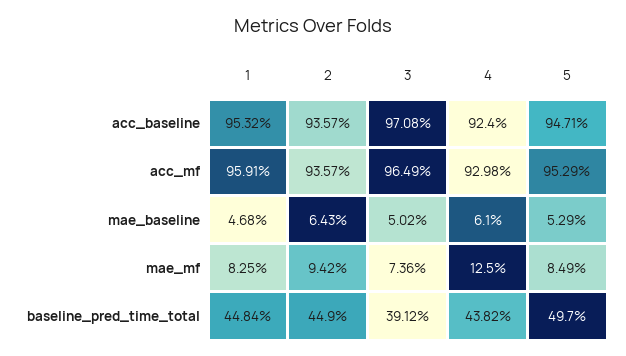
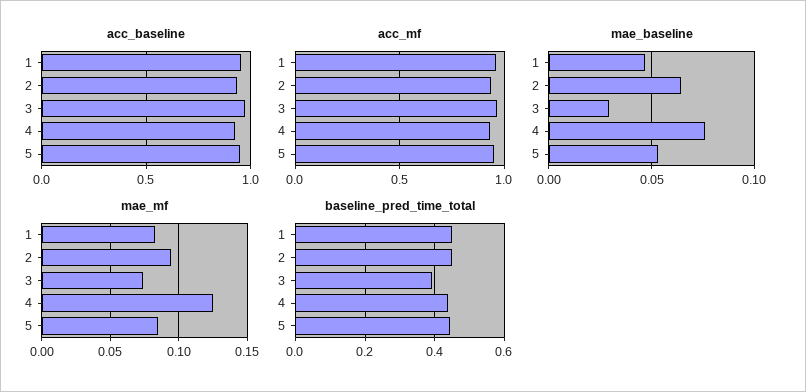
  {
    "acc_baseline": {
      "1": 0.9532,
      "2": 0.9357,
      "3": 0.9708,
      "4": 0.924,
      "5": 0.9471
    },
    "acc_mf": {
      "1": 0.9591,
      "2": 0.9357,
      "3": 0.9649,
      "4": 0.9298,
      "5": 0.9529
    },
    "mae_baseline": {
      "1": 0.0468,
      "2": 0.0643,
-     "3": 0.0502,
+     "3": 0.03,
-     "4": 0.061,
+     "4": 0.075,
      "5": 0.0529
    },
    "mae_mf": {
      "1": 0.0825,
      "2": 0.0942,
      "3": 0.0736,
      "4": 0.125,
      "5": 0.0849
    },
    "baseline_pred_time_total": {
      "1": 0.4484,
      "2": 0.449,
      "3": 0.3912,
      "4": 0.4382,
-     "5": 0.497
+     "5": 0.44
    }
  }

